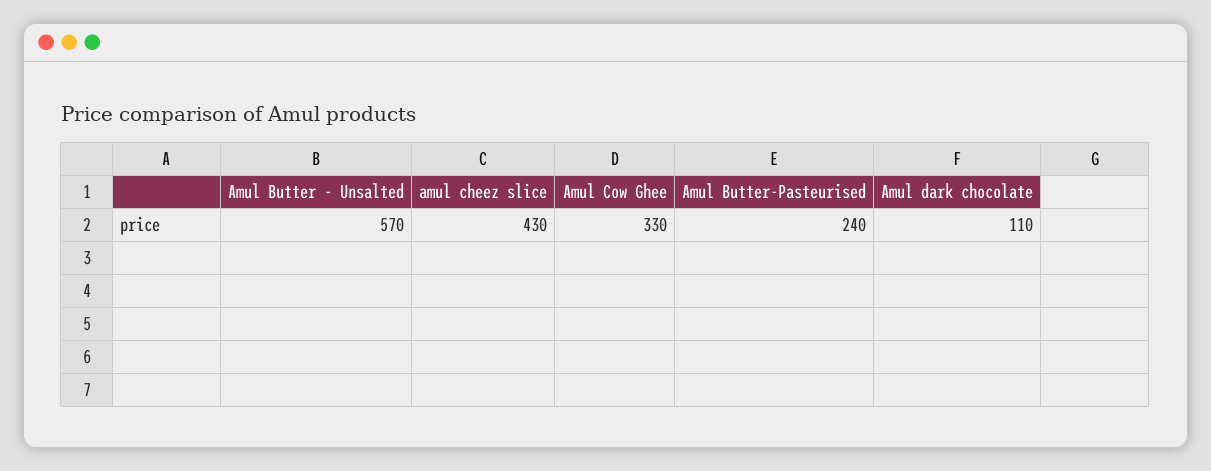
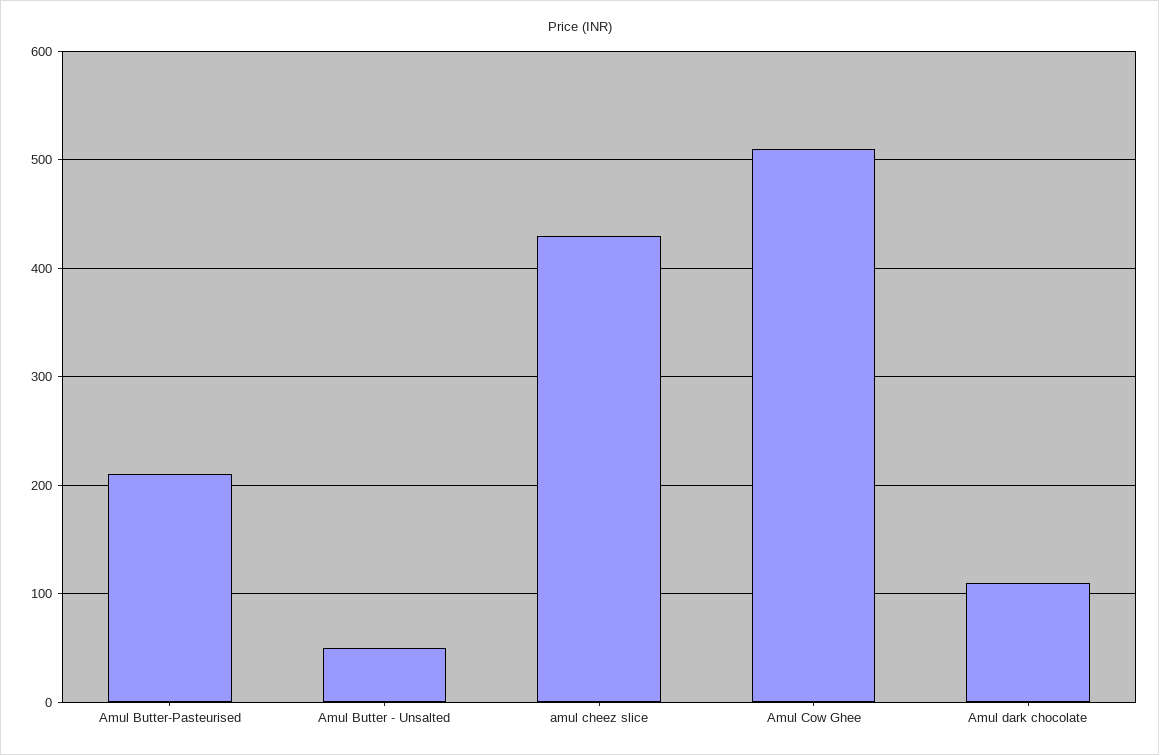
  {
-   "Amul Butter - Unsalted": 570,
+   "Amul Butter - Unsalted": 50,
    "amul cheez slice": 430,
-   "Amul Cow Ghee": 330,
+   "Amul Cow Ghee": 510,
-   "Amul Butter-Pasteurised": 240,
+   "Amul Butter-Pasteurised": 210,
    "Amul dark chocolate": 110
  }

